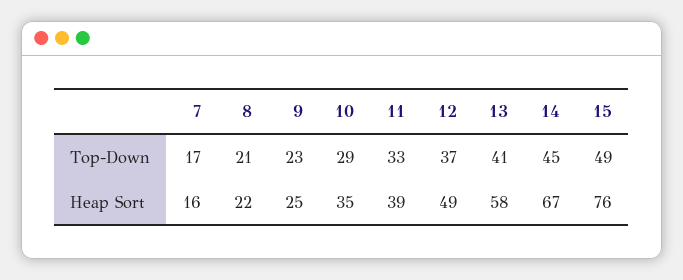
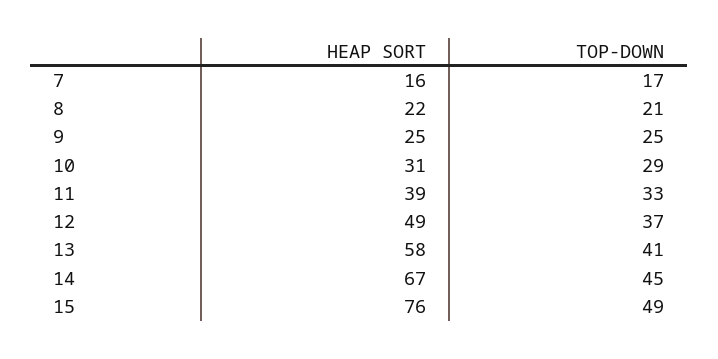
  {
    "7": {
      "Top-Down": 17,
      "Heap Sort": 16
    },
    "8": {
      "Top-Down": 21,
      "Heap Sort": 22
    },
    "9": {
-     "Top-Down": 23,
+     "Top-Down": 25,
      "Heap Sort": 25
    },
    "10": {
      "Top-Down": 29,
-     "Heap Sort": 35
+     "Heap Sort": 31
    },
    "11": {
      "Top-Down": 33,
      "Heap Sort": 39
    },
    "12": {
      "Top-Down": 37,
      "Heap Sort": 49
    },
    "13": {
      "Top-Down": 41,
      "Heap Sort": 58
    },
    "14": {
      "Top-Down": 45,
      "Heap Sort": 67
    },
    "15": {
      "Top-Down": 49,
      "Heap Sort": 76
    }
  }

